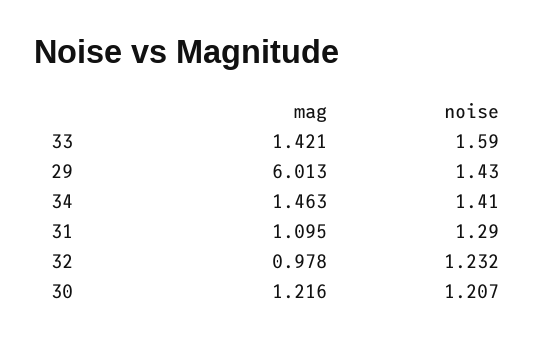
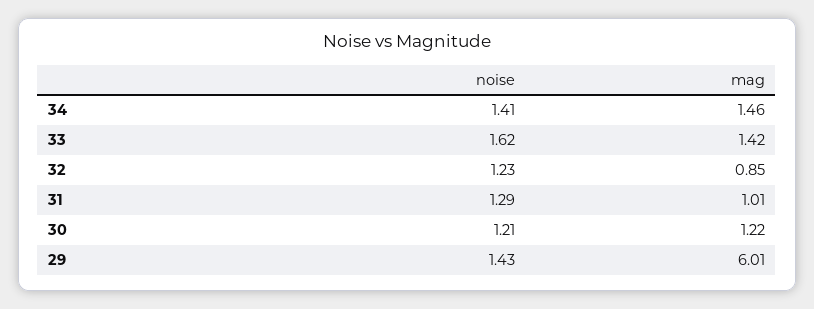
  {
    "mag": {
      "33": 1.421,
      "29": 6.013,
      "34": 1.463,
-     "31": 1.095,
+     "31": 1.01,
-     "32": 0.978,
+     "32": 0.85,
      "30": 1.216
    },
    "noise": {
-     "33": 1.59,
+     "33": 1.62,
      "29": 1.43,
      "34": 1.41,
      "31": 1.29,
      "32": 1.232,
      "30": 1.207
    }
  }

